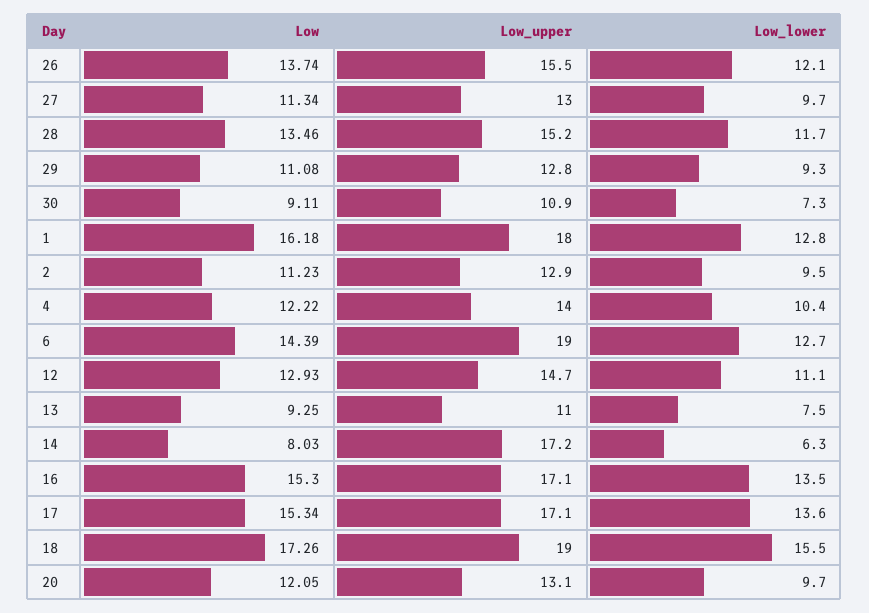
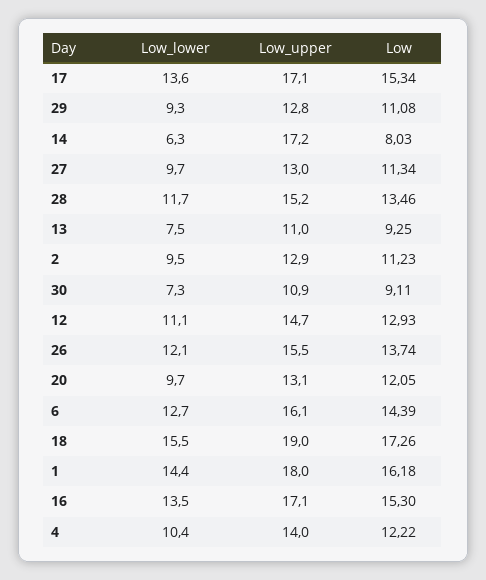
  {
    "Low": {
      "26": 13.74,
      "27": 11.34,
      "28": 13.46,
      "29": 11.08,
      "30": 9.11,
      "1": 16.18,
      "2": 11.23,
      "4": 12.22,
      "6": 14.39,
      "12": 12.93,
      "13": 9.25,
      "14": 8.03,
      "16": 15.3,
      "17": 15.34,
      "18": 17.26,
      "20": 12.05
    },
    "Low_upper": {
      "26": 15.5,
      "27": 13,
      "28": 15.2,
      "29": 12.8,
      "30": 10.9,
      "1": 18,
      "2": 12.9,
      "4": 14,
-     "6": 19,
+     "6": 16.1,
      "12": 14.7,
      "13": 11,
      "14": 17.2,
      "16": 17.1,
      "17": 17.1,
      "18": 19,
      "20": 13.1
    },
    "Low_lower": {
      "26": 12.1,
      "27": 9.7,
      "28": 11.7,
      "29": 9.3,
      "30": 7.3,
-     "1": 12.8,
+     "1": 14.4,
      "2": 9.5,
      "4": 10.4,
      "6": 12.7,
      "12": 11.1,
      "13": 7.5,
      "14": 6.3,
      "16": 13.5,
      "17": 13.6,
      "18": 15.5,
      "20": 9.7
    }
  }

